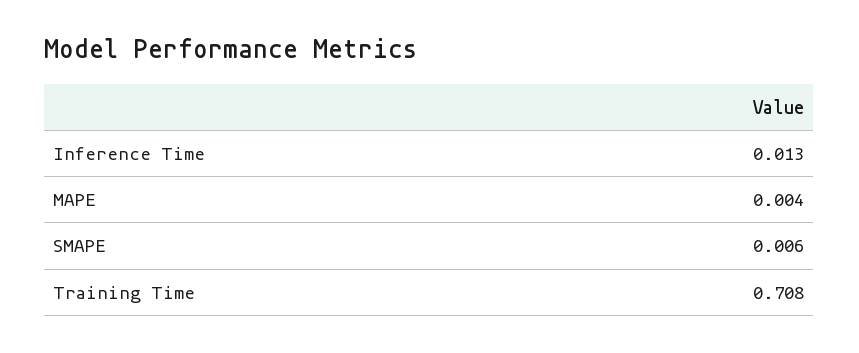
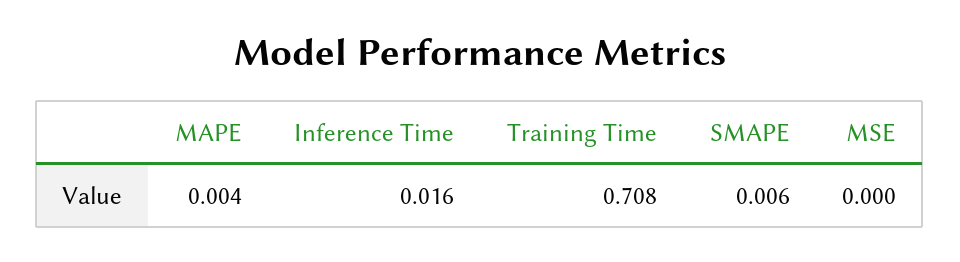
  {
-   "Inference Time": 0.013,
+   "Inference Time": 0.016,
    "MAPE": 0.004,
    "SMAPE": 0.006,
-   "Training Time": 0.708
+   "Training Time": 0.708,
+   "MSE": 0
  }

